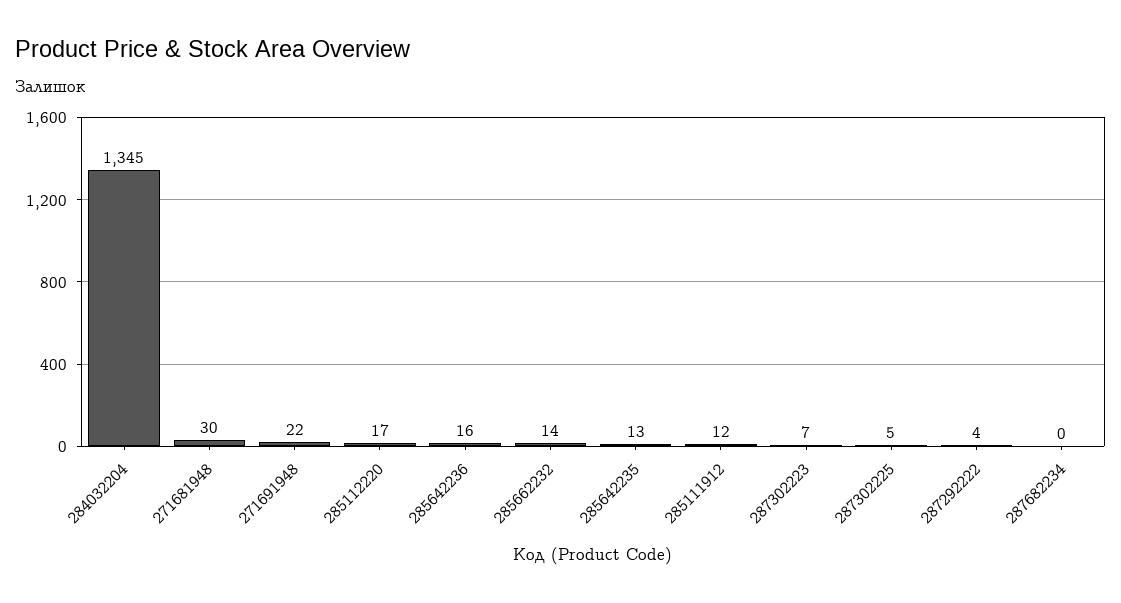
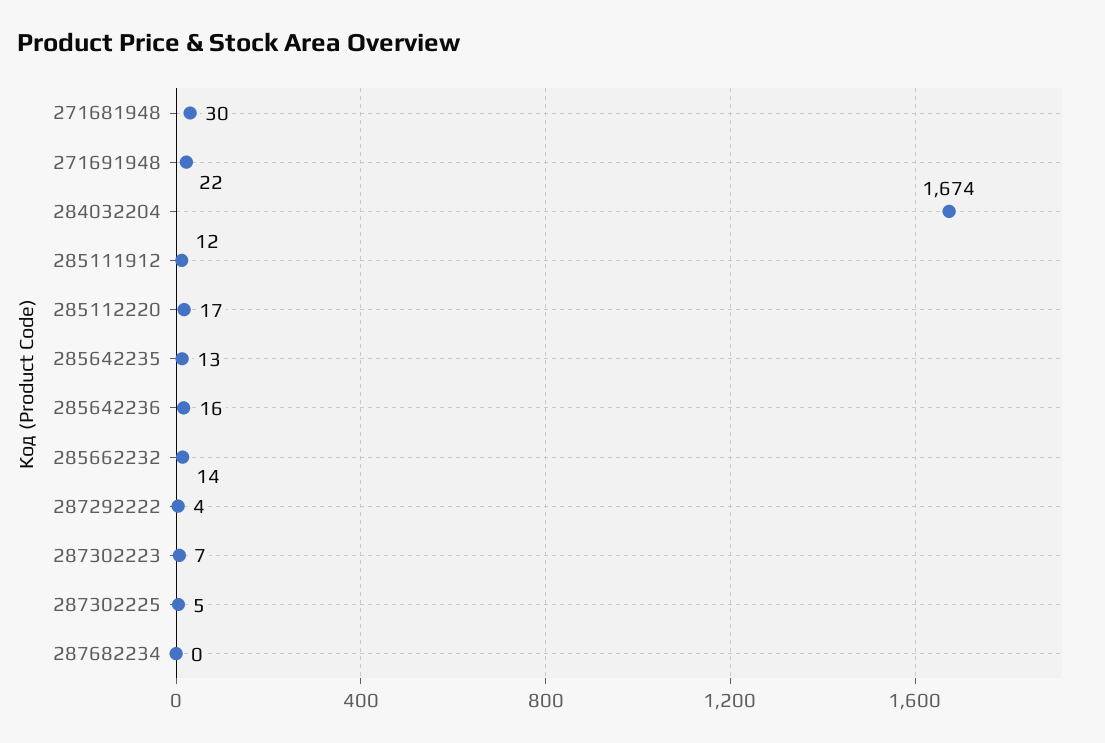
  {
-   "284032204": 1345,
+   "284032204": 1674,
    "271681948": 30,
    "271691948": 22,
    "285112220": 17,
    "285642236": 16,
    "285662232": 14,
    "285642235": 13,
    "285111912": 12,
    "287302223": 7,
    "287302225": 5,
    "287292222": 4,
    "287682234": 0
  }

